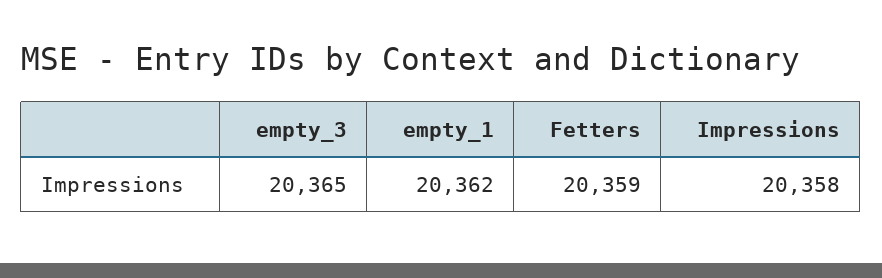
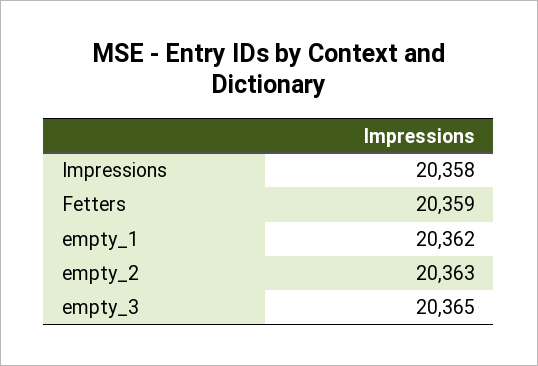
  {
    "empty_3": 20365,
    "empty_1": 20362,
    "Fetters": 20359,
-   "Impressions": 20358
+   "Impressions": 20358,
+   "empty_2": 20363
  }

